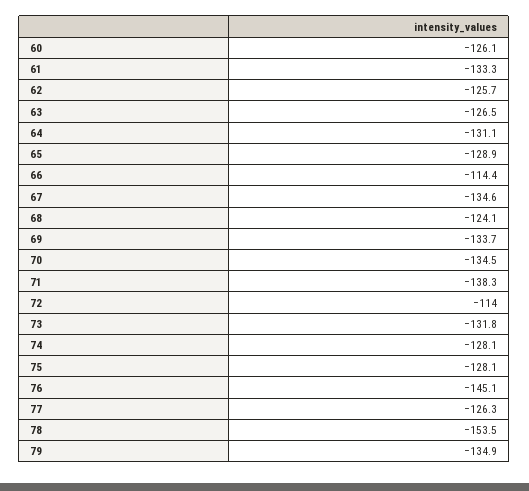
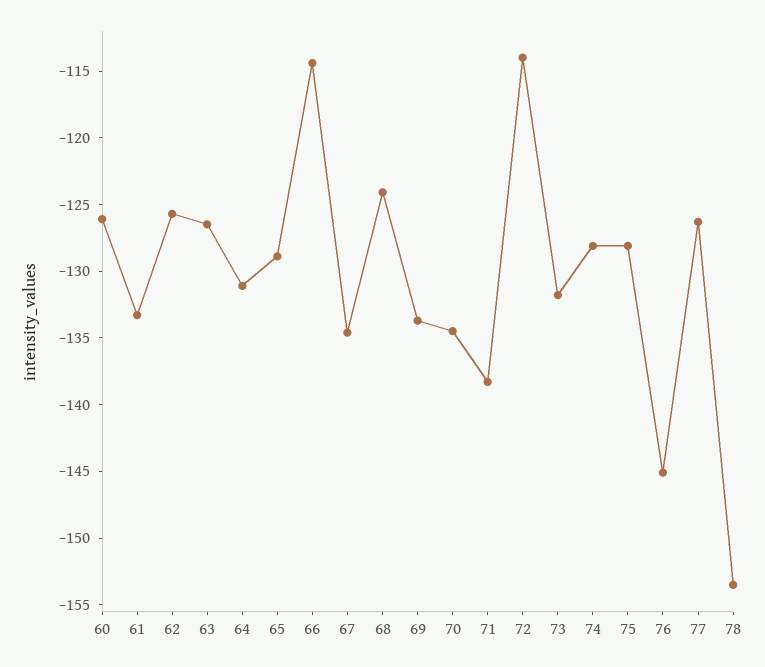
  {
    "60": -126.1,
    "61": -133.3,
    "62": -125.7,
    "63": -126.5,
    "64": -131.1,
    "65": -128.9,
    "66": -114.4,
    "67": -134.6,
    "68": -124.1,
    "69": -133.7,
    "70": -134.5,
    "71": -138.3,
    "72": -114,
    "73": -131.8,
    "74": -128.1,
    "75": -128.1,
    "76": -145.1,
    "77": -126.3,
-   "78": -153.5,
+   "78": -153.5
-   "79": -134.9
  }

